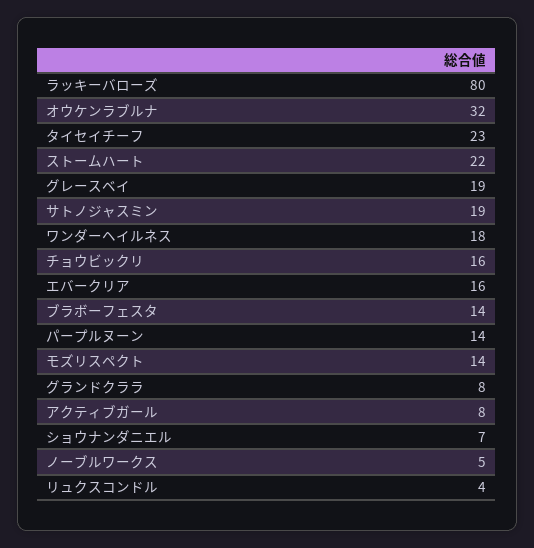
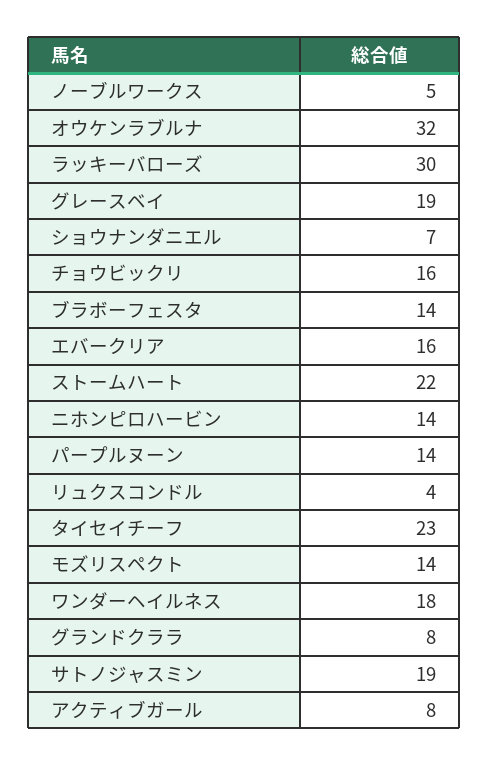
  {
-   "ラッキーバローズ": 80,
+   "ラッキーバローズ": 30,
    "オウケンラブルナ": 32,
    "タイセイチーフ": 23,
    "ストームハート": 22,
    "グレースベイ": 19,
    "サトノジャスミン": 19,
    "ワンダーヘイルネス": 18,
    "チョウビックリ": 16,
    "エバークリア": 16,
    "ブラボーフェスタ": 14,
    "パープルヌーン": 14,
    "モズリスペクト": 14,
    "グランドクララ": 8,
    "アクティブガール": 8,
    "ショウナンダニエル": 7,
    "ノーブルワークス": 5,
-   "リュクスコンドル": 4
+   "リュクスコンドル": 4,
+   "ニホンピロハービン": 14
  }

